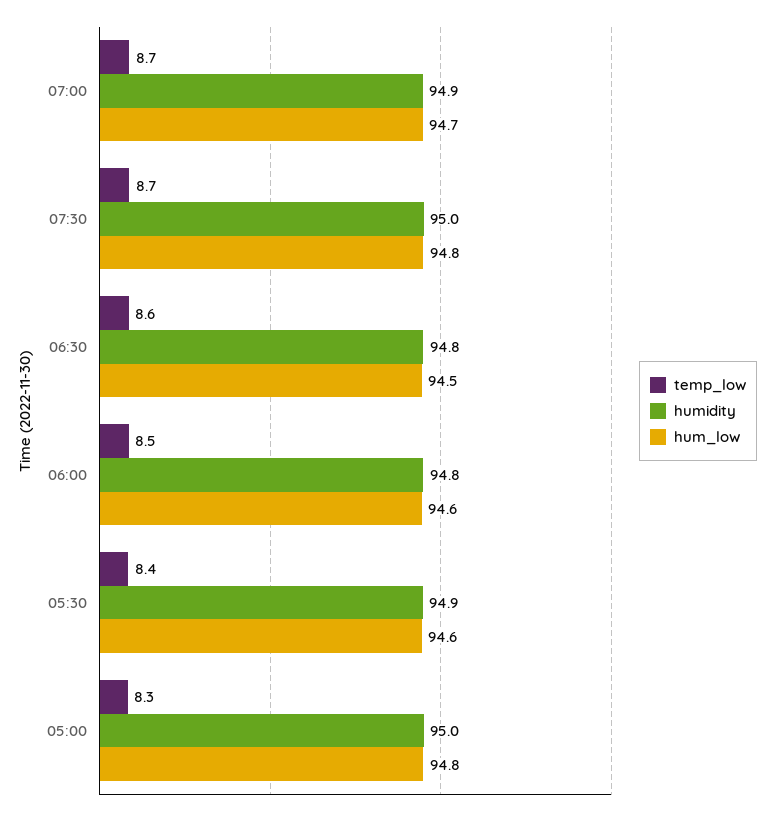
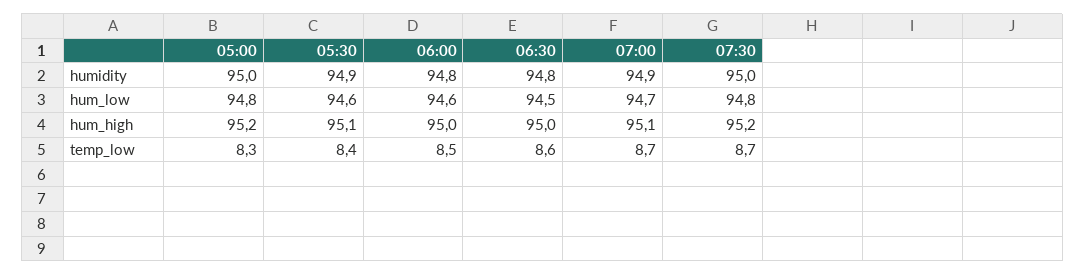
  {
    "temp_low": {
      "07:00": 8.7,
      "07:30": 8.7,
      "06:30": 8.6,
      "06:00": 8.5,
      "05:30": 8.4,
      "05:00": 8.3
    },
    "humidity": {
      "07:00": 94.9,
      "07:30": 95,
      "06:30": 94.8,
      "06:00": 94.8,
      "05:30": 94.9,
      "05:00": 95
    },
    "hum_low": {
      "07:00": 94.7,
      "07:30": 94.8,
      "06:30": 94.5,
      "06:00": 94.6,
      "05:30": 94.6,
      "05:00": 94.8
-   }
+   },
+   "hum_high": {
+     "05:00": 95.2,
+     "05:30": 95.1,
+     "06:00": 95,
+     "06:30": 95,
+     "07:00": 95.1,
+     "07:30": 95.2
+   }
  }

